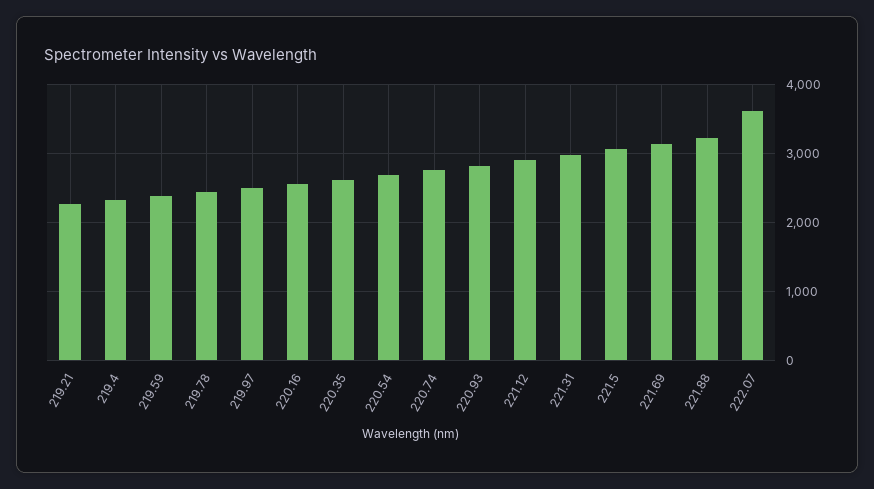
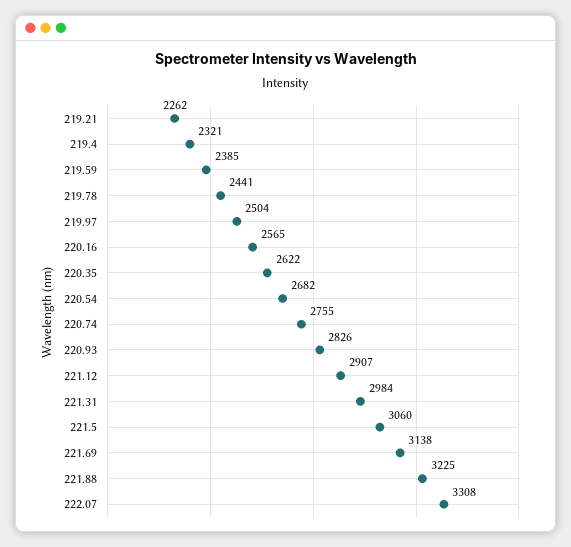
  {
    "219.21": 2262,
    "219.4": 2321,
    "219.59": 2385,
    "219.78": 2441,
    "219.97": 2504,
    "220.16": 2565,
    "220.35": 2622,
    "220.54": 2682,
    "220.74": 2755,
    "220.93": 2826,
    "221.12": 2907,
    "221.31": 2984,
    "221.5": 3060,
    "221.69": 3138,
    "221.88": 3225,
-   "222.07": 3600
+   "222.07": 3308
  }

